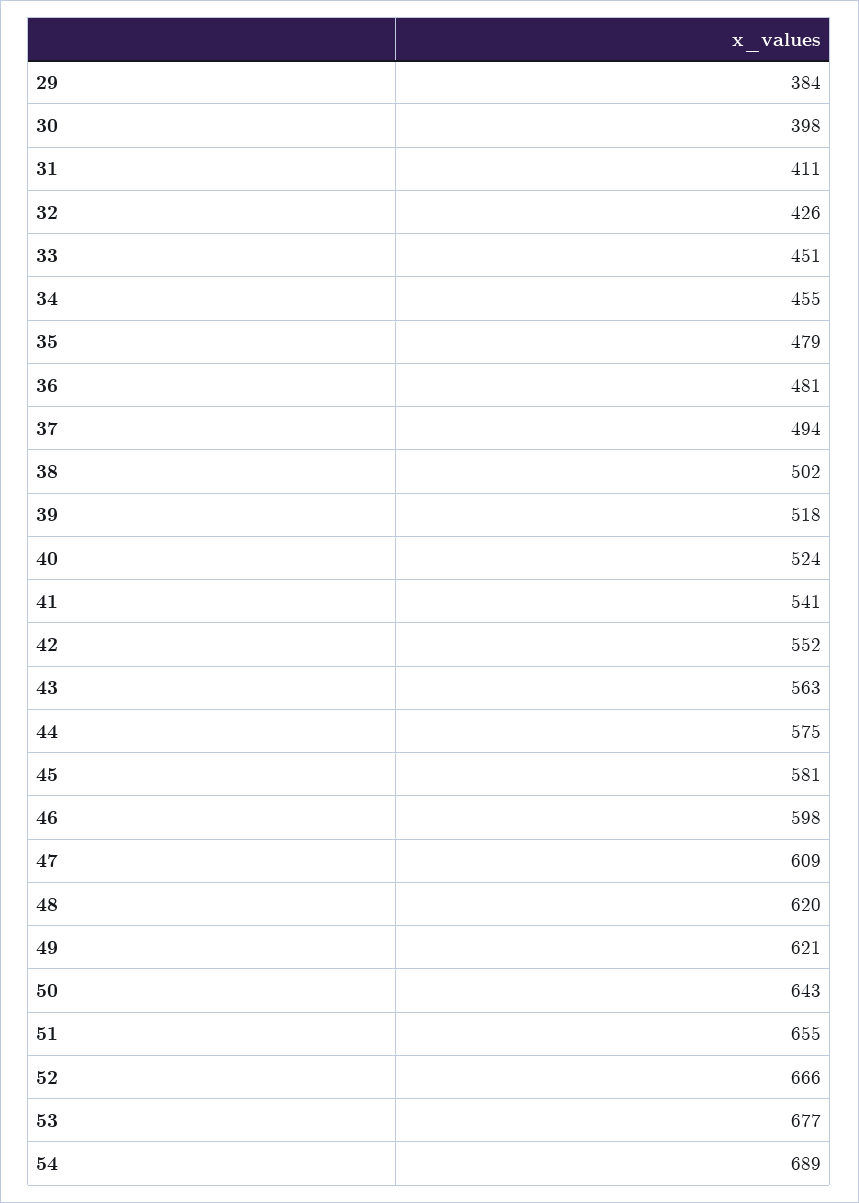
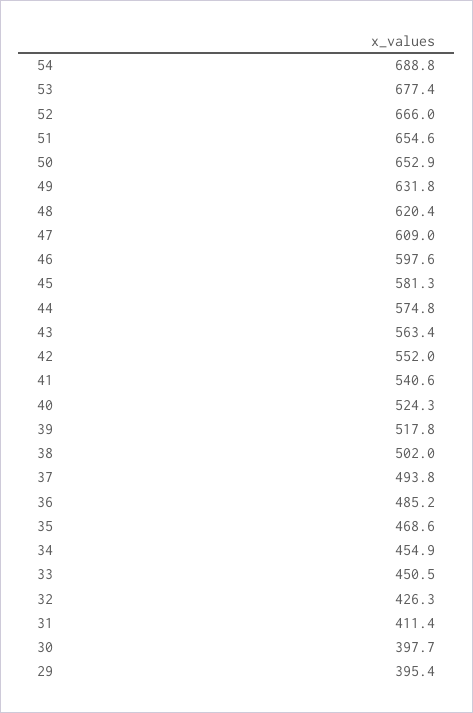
  {
-   "29": 384,
+   "29": 395.4,
    "30": 397.7,
    "31": 411.4,
    "32": 426.3,
    "33": 450.5,
    "34": 454.9,
-   "35": 479,
+   "35": 468.6,
-   "36": 481,
+   "36": 485.2,
    "37": 493.8,
    "38": 502,
    "39": 517.8,
    "40": 524.3,
    "41": 540.6,
    "42": 552,
    "43": 563.4,
    "44": 574.8,
    "45": 581.3,
    "46": 597.6,
    "47": 609,
    "48": 620.4,
-   "49": 621,
+   "49": 631.8,
-   "50": 643,
+   "50": 652.9,
    "51": 654.6,
    "52": 666,
    "53": 677.4,
    "54": 688.8
  }

